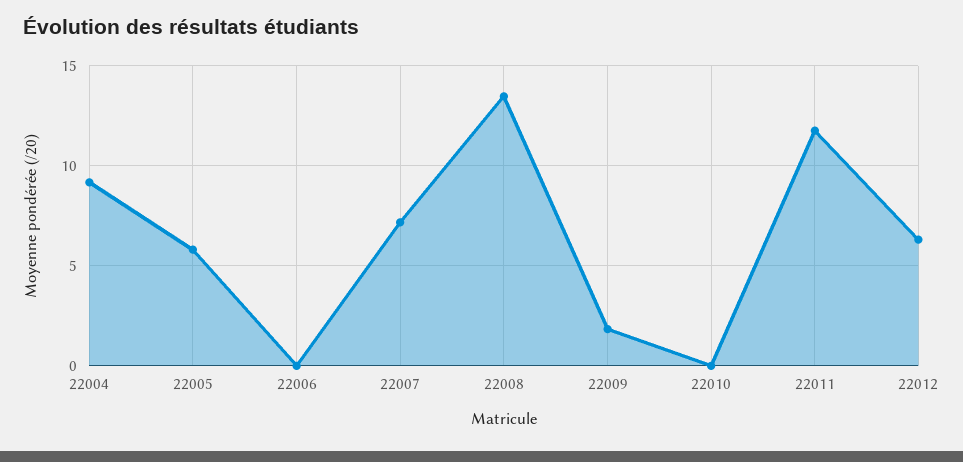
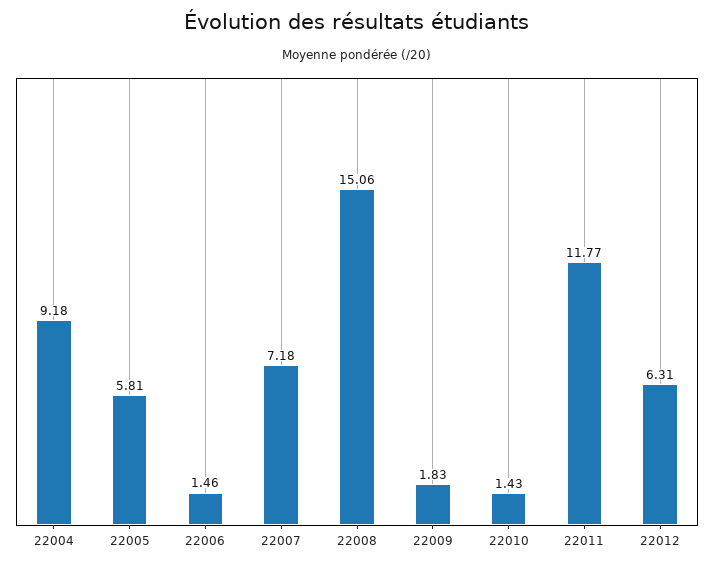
  {
    "22004": 9.18,
    "22005": 5.81,
-   "22006": 0,
+   "22006": 1.46,
    "22007": 7.18,
-   "22008": 13.5,
+   "22008": 15.06,
    "22009": 1.83,
-   "22010": 0,
+   "22010": 1.43,
    "22011": 11.77,
    "22012": 6.31
  }

